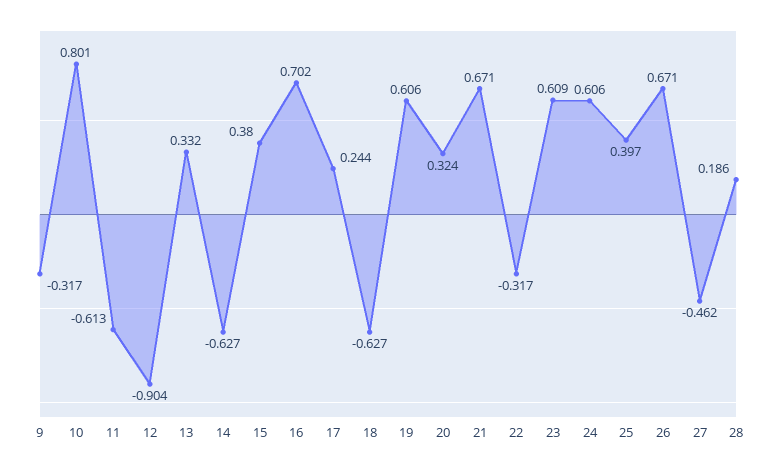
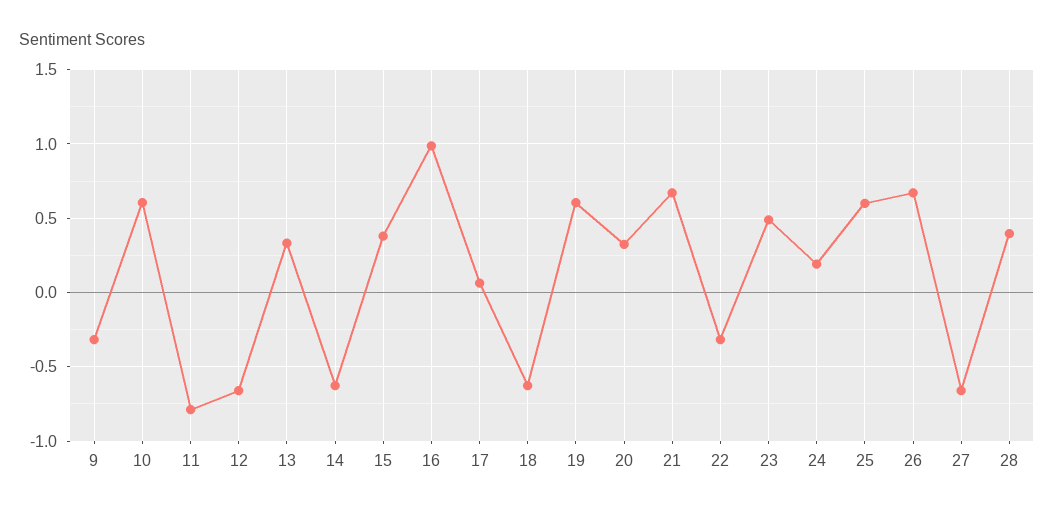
  {
    "9": -0.317,
-   "10": 0.801,
+   "10": 0.6,
-   "11": -0.613,
+   "11": -0.8,
-   "12": -0.904,
+   "12": -0.65,
    "13": 0.332,
    "14": -0.627,
    "15": 0.38,
-   "16": 0.702,
+   "16": 1,
-   "17": 0.244,
+   "17": 0.05,
    "18": -0.627,
    "19": 0.606,
    "20": 0.324,
    "21": 0.671,
    "22": -0.317,
-   "23": 0.609,
+   "23": 0.5,
-   "24": 0.606,
+   "24": 0.2,
-   "25": 0.397,
+   "25": 0.6,
    "26": 0.671,
-   "27": -0.462,
+   "27": -0.65,
-   "28": 0.186
+   "28": 0.4
  }

